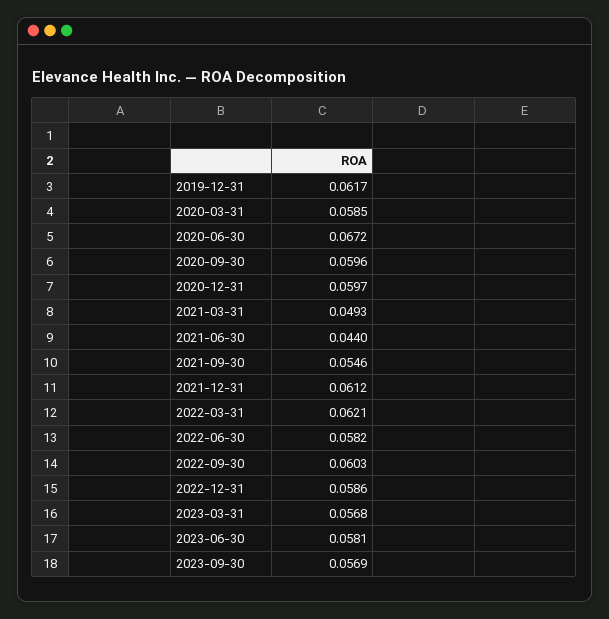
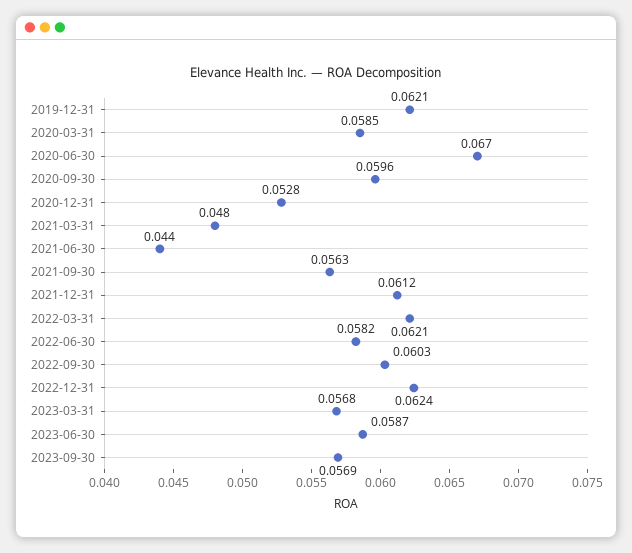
  {
-   "2019-12-31": 0.0617,
+   "2019-12-31": 0.0621,
    "2020-03-31": 0.0585,
-   "2020-06-30": 0.0672,
+   "2020-06-30": 0.067,
    "2020-09-30": 0.0596,
-   "2020-12-31": 0.0597,
+   "2020-12-31": 0.0528,
-   "2021-03-31": 0.0493,
+   "2021-03-31": 0.048,
    "2021-06-30": 0.044,
-   "2021-09-30": 0.0546,
+   "2021-09-30": 0.0563,
    "2021-12-31": 0.0612,
    "2022-03-31": 0.0621,
    "2022-06-30": 0.0582,
    "2022-09-30": 0.0603,
-   "2022-12-31": 0.0586,
+   "2022-12-31": 0.0624,
    "2023-03-31": 0.0568,
-   "2023-06-30": 0.0581,
+   "2023-06-30": 0.0587,
    "2023-09-30": 0.0569
  }

